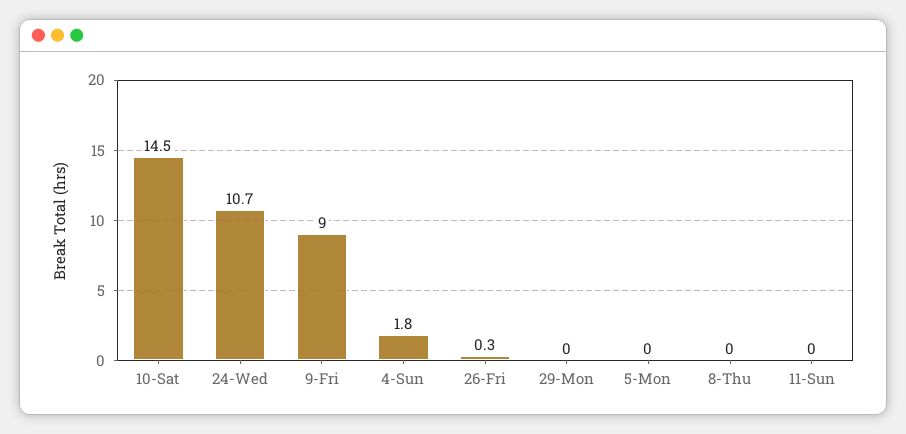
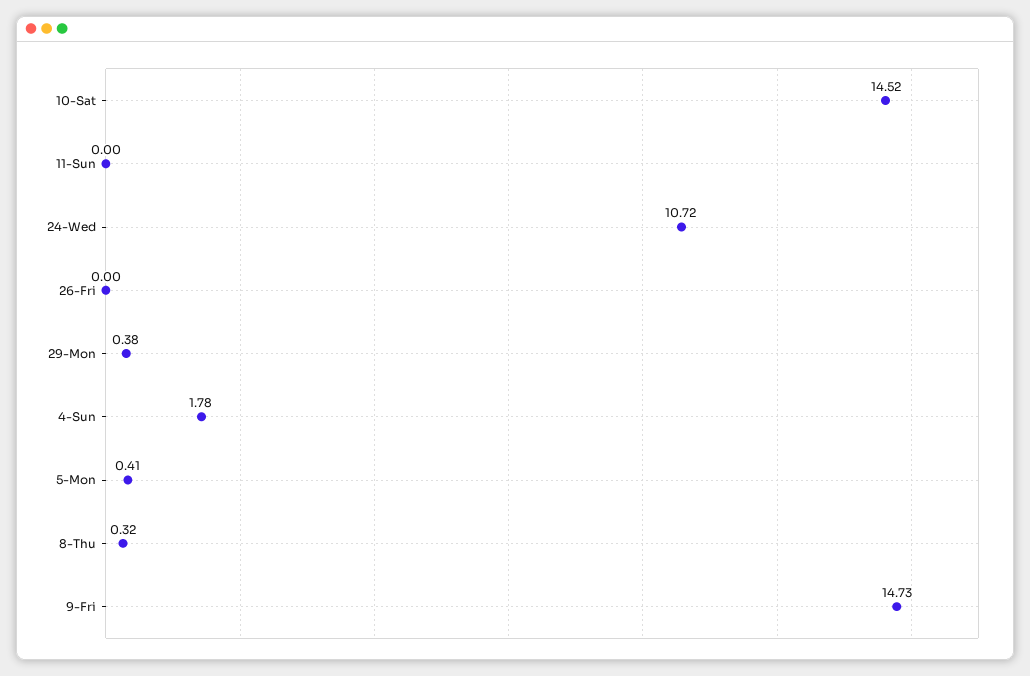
  {
    "10-Sat": 14.52,
    "24-Wed": 10.72,
-   "9-Fri": 9,
+   "9-Fri": 14.73,
    "4-Sun": 1.78,
-   "26-Fri": 0.3,
+   "26-Fri": 0,
-   "29-Mon": 0,
+   "29-Mon": 0.38,
-   "5-Mon": 0,
+   "5-Mon": 0.41,
-   "8-Thu": 0,
+   "8-Thu": 0.32,
    "11-Sun": 0
  }

